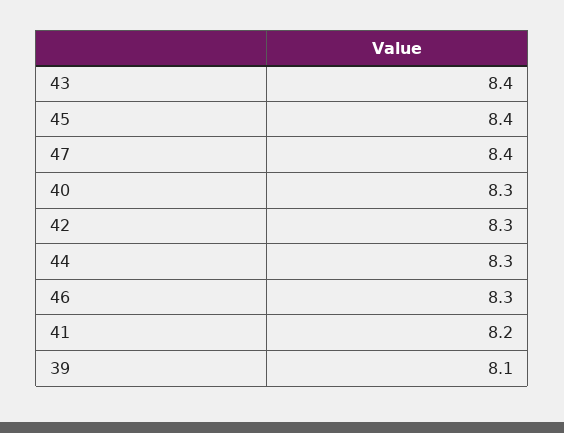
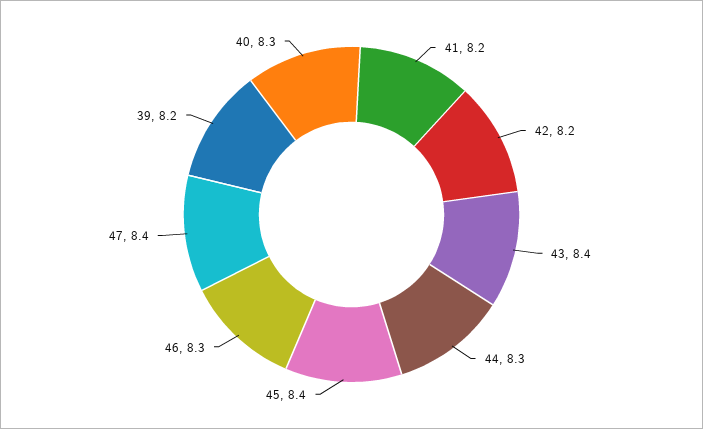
  {
    "43": 8.4,
    "45": 8.4,
    "47": 8.4,
    "40": 8.3,
-   "42": 8.3,
+   "42": 8.2,
    "44": 8.3,
    "46": 8.3,
    "41": 8.2,
-   "39": 8.1
+   "39": 8.2
  }

